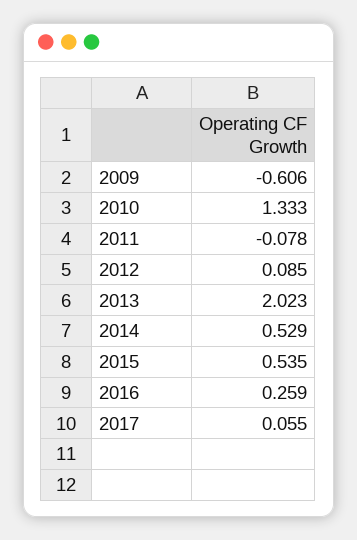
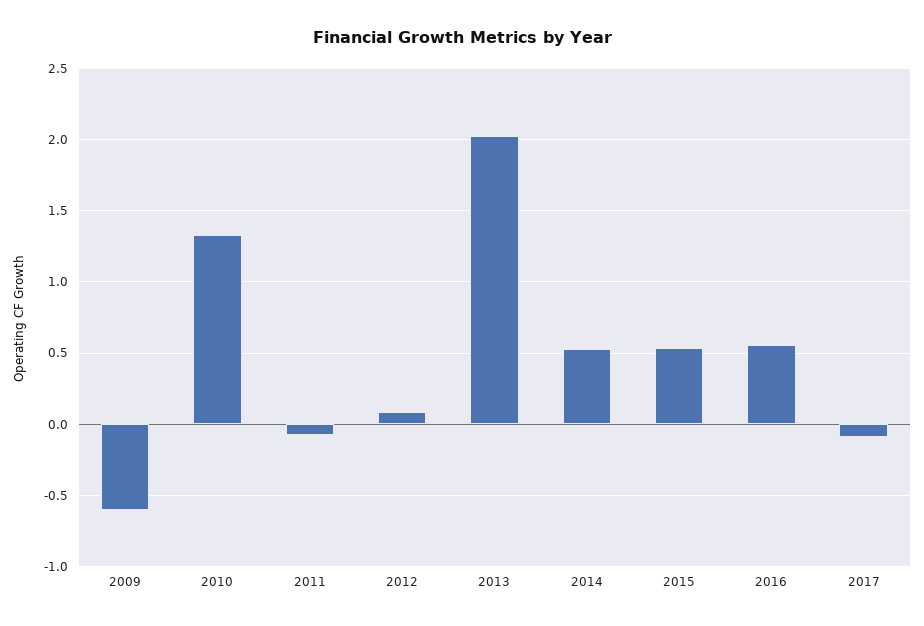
  {
    "2009": -0.606,
    "2010": 1.333,
    "2011": -0.078,
    "2012": 0.085,
    "2013": 2.023,
    "2014": 0.529,
    "2015": 0.535,
-   "2016": 0.259,
+   "2016": 0.55,
-   "2017": 0.055
+   "2017": -0.1
  }

